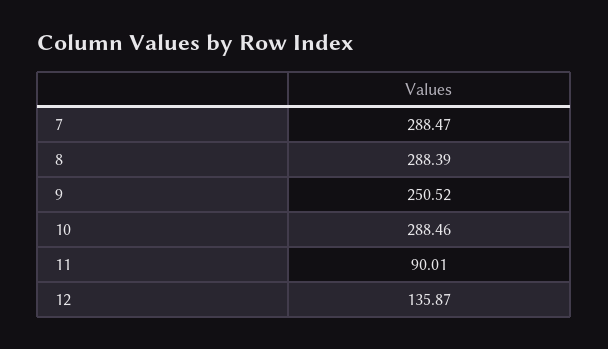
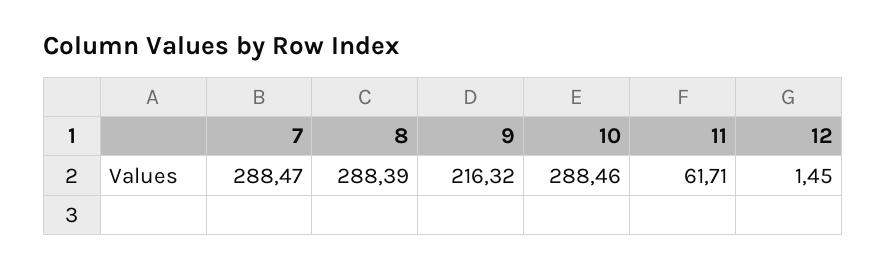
  {
    "7": 288.47,
    "8": 288.39,
-   "9": 250.52,
+   "9": 216.32,
    "10": 288.46,
-   "11": 90.01,
+   "11": 61.71,
-   "12": 135.87
+   "12": 1.45
  }

